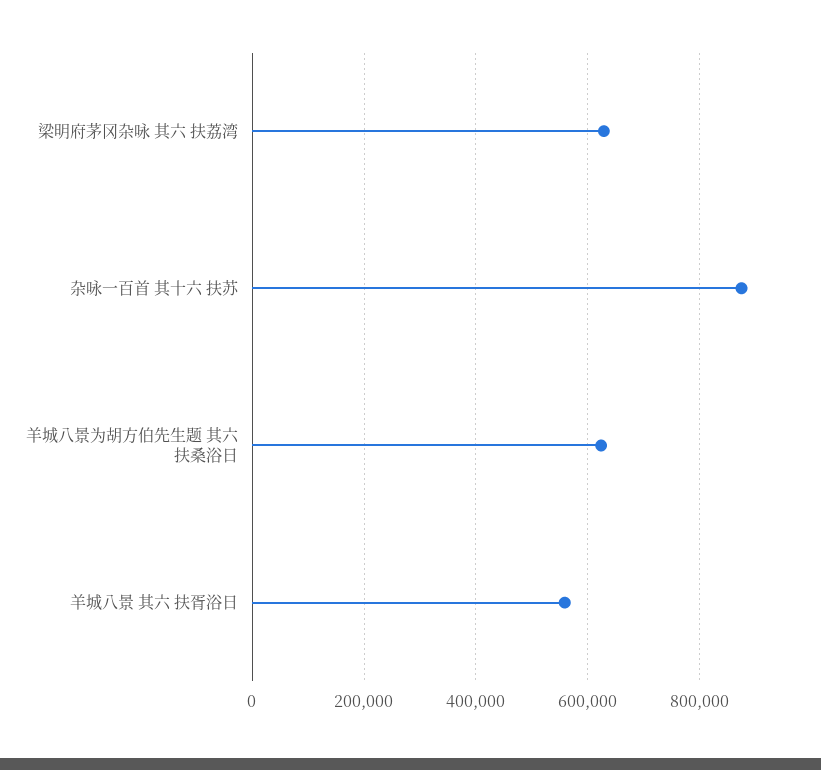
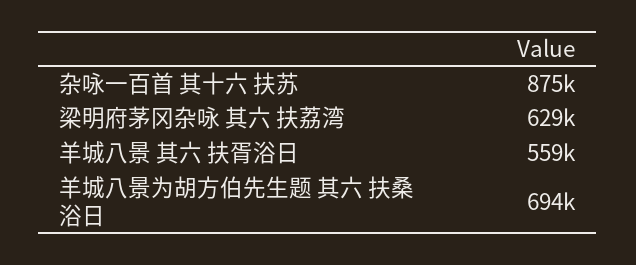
  {
    "梁明府茅冈杂咏 其六 扶荔湾": 629000,
    "杂咏一百首 其十六 扶苏": 875000,
-   "羊城八景为胡方伯先生题 其六 扶桑浴日": 620000,
+   "羊城八景为胡方伯先生题 其六 扶桑浴日": 694000,
    "羊城八景 其六 扶胥浴日": 559000
  }

